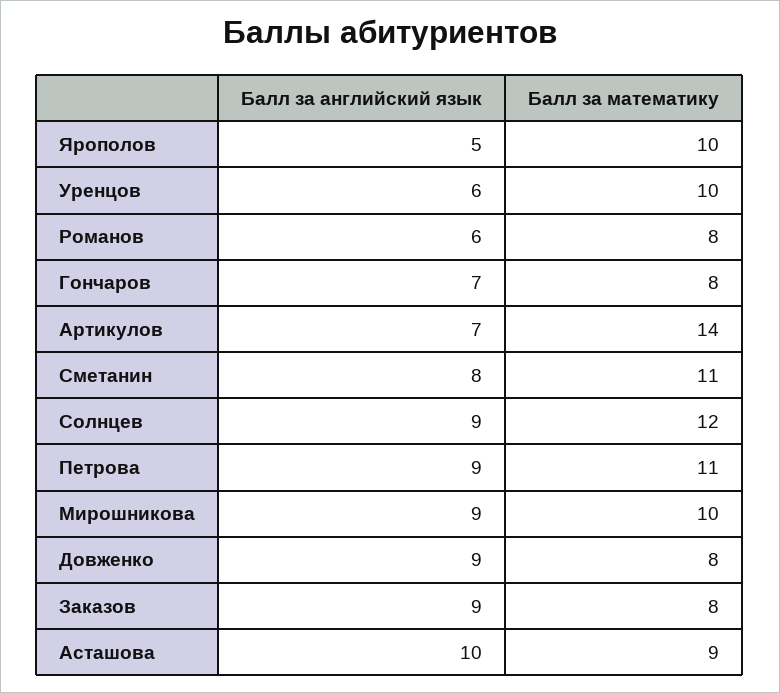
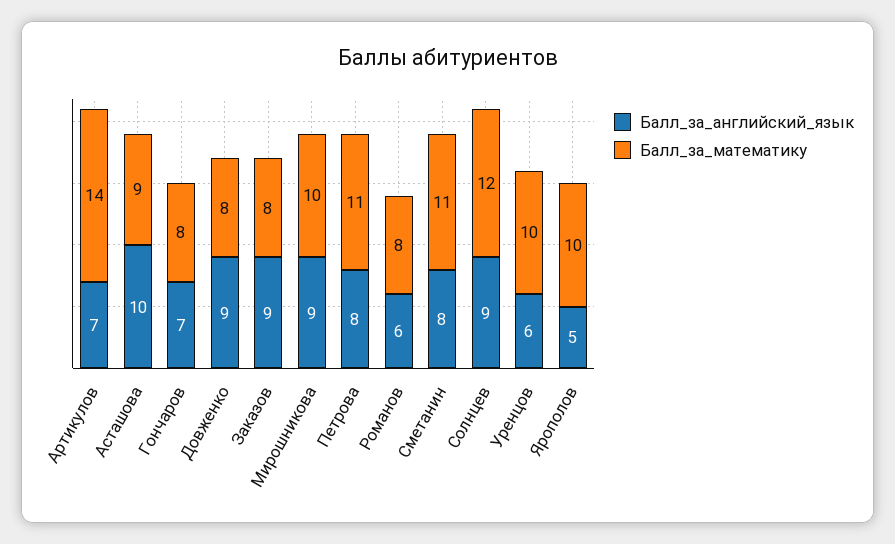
  {
    "Балл за английский язык": {
      "Ярополов": 5,
      "Уренцов": 6,
      "Романов": 6,
      "Гончаров": 7,
      "Артикулов": 7,
      "Сметанин": 8,
      "Солнцев": 9,
-     "Петрова": 9,
+     "Петрова": 8,
      "Мирошникова": 9,
      "Довженко": 9,
      "Заказов": 9,
      "Асташова": 10
    },
    "Балл за математику": {
      "Ярополов": 10,
      "Уренцов": 10,
      "Романов": 8,
      "Гончаров": 8,
      "Артикулов": 14,
      "Сметанин": 11,
      "Солнцев": 12,
      "Петрова": 11,
      "Мирошникова": 10,
      "Довженко": 8,
      "Заказов": 8,
      "Асташова": 9
    }
  }

